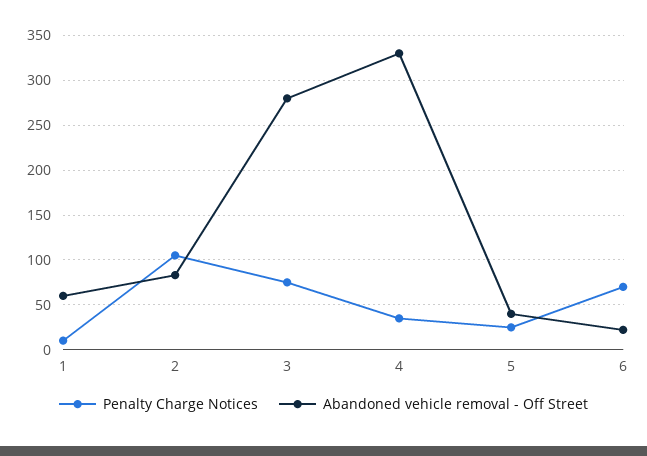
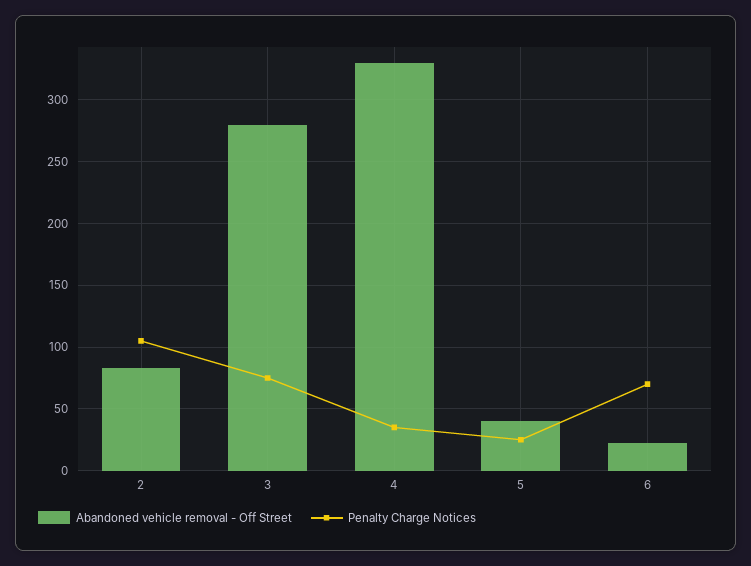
  {
    "Penalty Charge Notices": {
-     "1": 10,
      "2": 105,
      "3": 75,
      "4": 35,
      "5": 25,
      "6": 70
    },
    "Abandoned vehicle removal - Off Street": {
-     "1": 60,
      "2": 85,
      "3": 280,
      "4": 330,
      "5": 40,
      "6": 20
    }
  }

